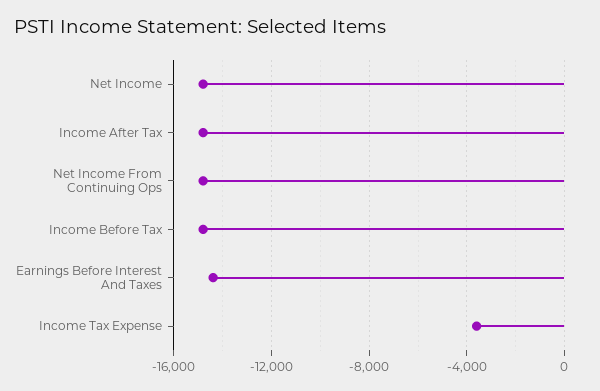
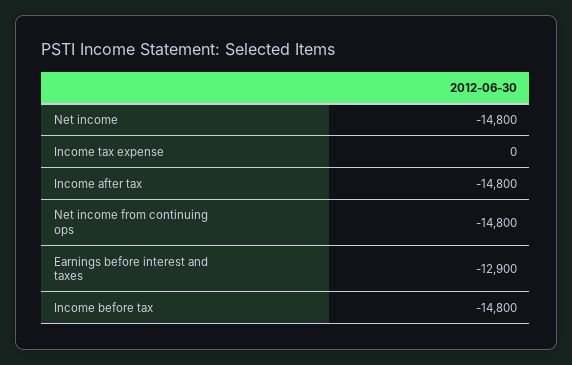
  {
    "Net Income": -14800,
    "Income After Tax": -14800,
    "Net Income From Continuing Ops": -14800,
    "Income Before Tax": -14800,
-   "Earnings Before Interest And Taxes": -14500,
+   "Earnings Before Interest And Taxes": -12900,
-   "Income Tax Expense": -3500
+   "Income Tax Expense": 0
  }

